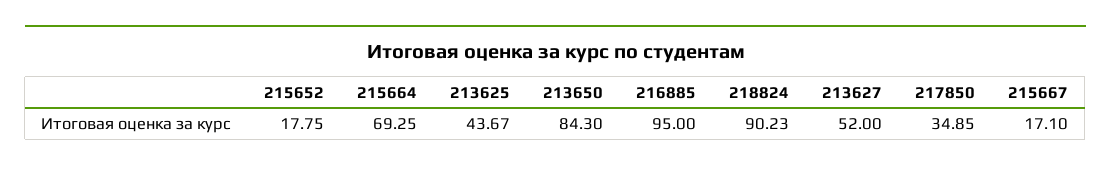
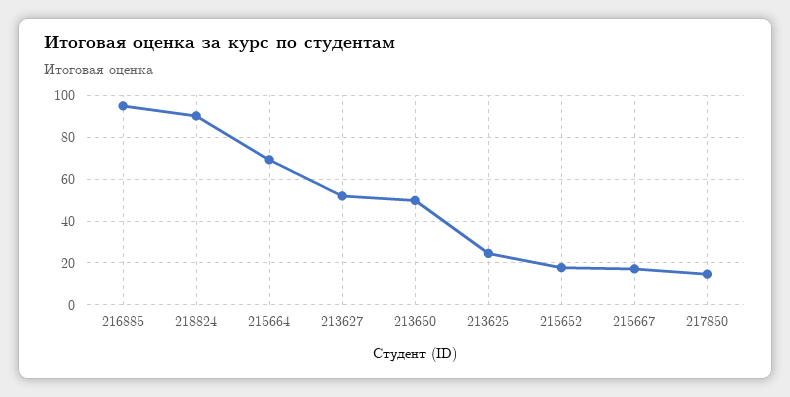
  {
    "215652": 17.75,
    "215664": 69.25,
-   "213625": 43.67,
+   "213625": 25,
-   "213650": 84.3,
+   "213650": 50,
    "216885": 95,
    "218824": 90.23,
    "213627": 52,
-   "217850": 34.85,
+   "217850": 15,
    "215667": 17.1
  }

